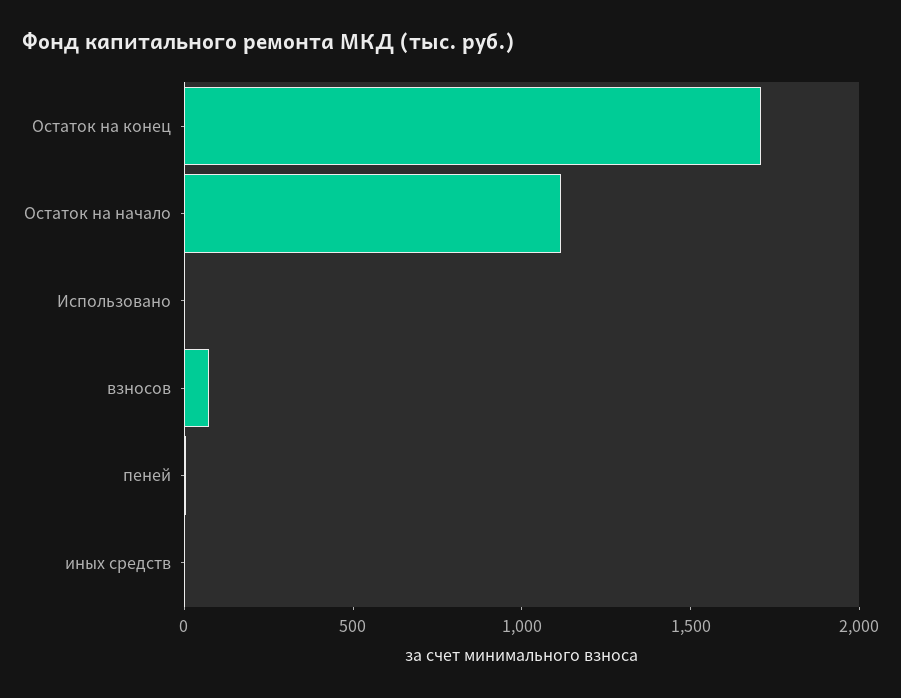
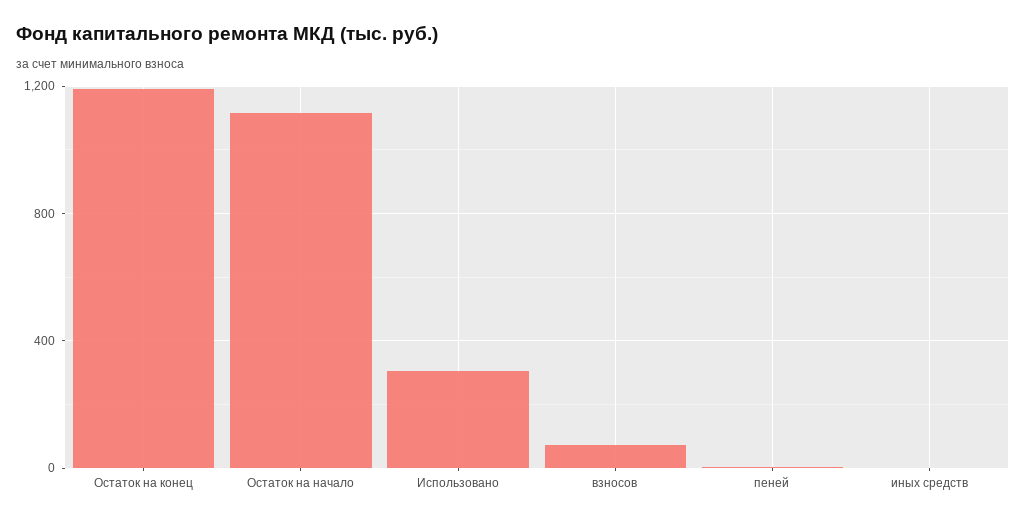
  {
-   "Остаток на конец": 1700,
+   "Остаток на конец": 1200,
    "Остаток на начало": 1100,
-   "Использовано": 0,
+   "Использовано": 300,
    "взносов": 50,
    "пеней": 0,
    "иных средств": 0
  }

